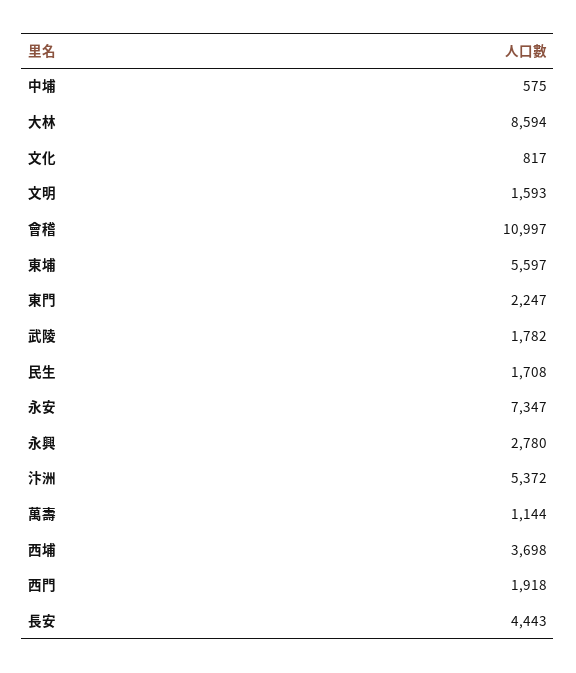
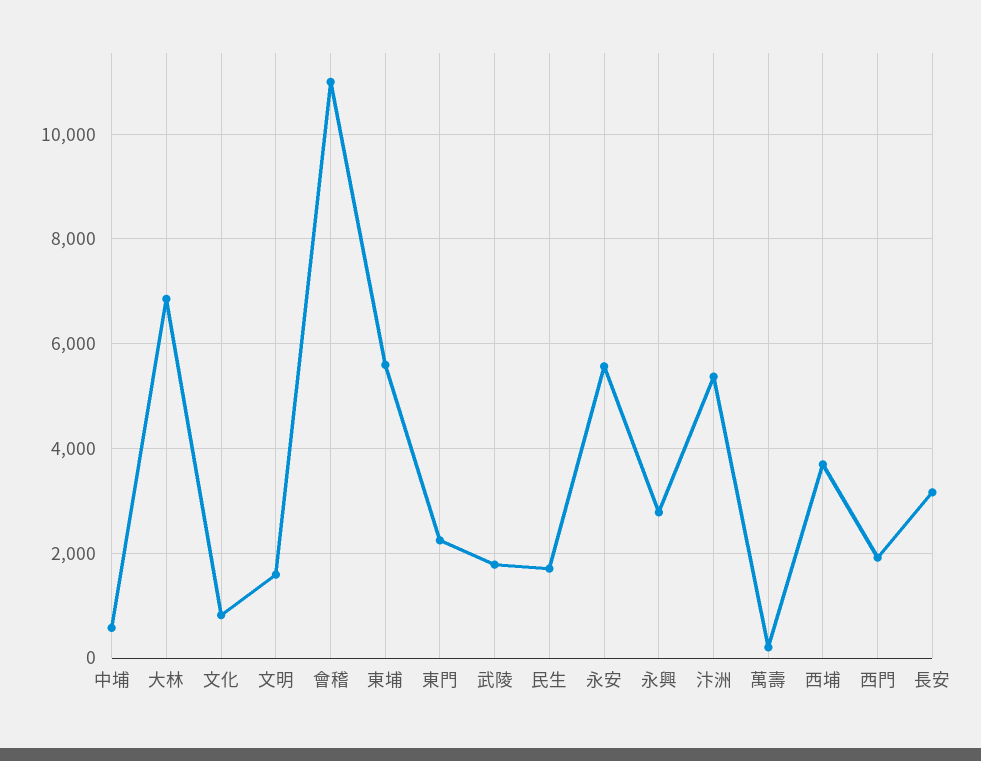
  {
    "中埔": 575,
-   "大林": 8594,
+   "大林": 6800,
    "文化": 817,
    "文明": 1593,
    "會稽": 10997,
    "東埔": 5597,
    "東門": 2247,
    "武陵": 1782,
    "民生": 1708,
-   "永安": 7347,
+   "永安": 5600,
    "永興": 2780,
    "汴洲": 5372,
-   "萬壽": 1144,
+   "萬壽": 200,
    "西埔": 3698,
    "西門": 1918,
-   "長安": 4443
+   "長安": 3200
  }

